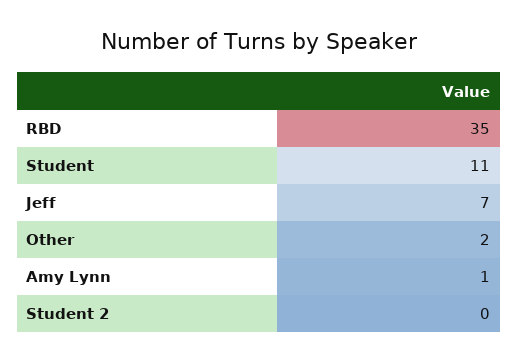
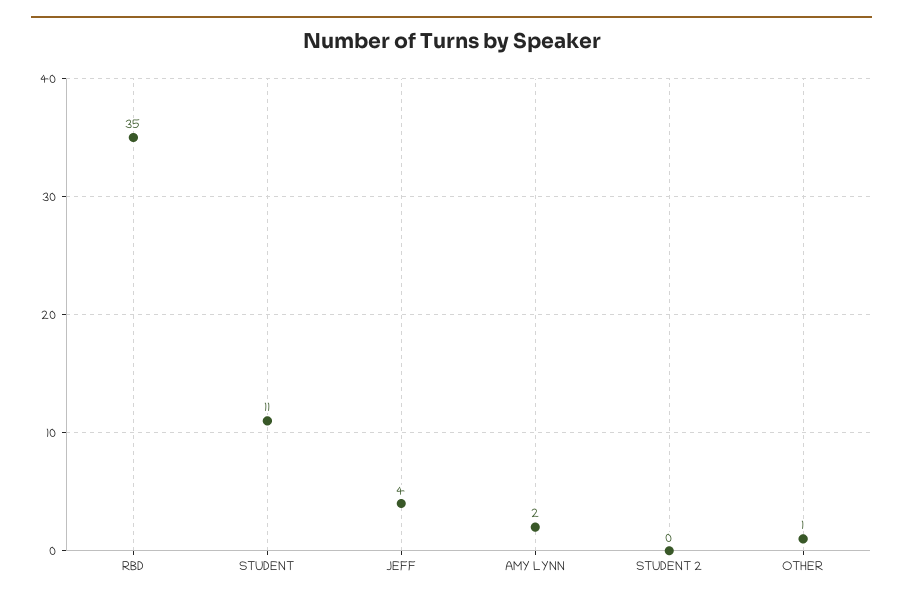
  {
    "RBD": 35,
    "Student": 11,
-   "Jeff": 7,
+   "Jeff": 4,
-   "Other": 2,
+   "Other": 1,
-   "Amy Lynn": 1,
+   "Amy Lynn": 2,
    "Student 2": 0
  }

